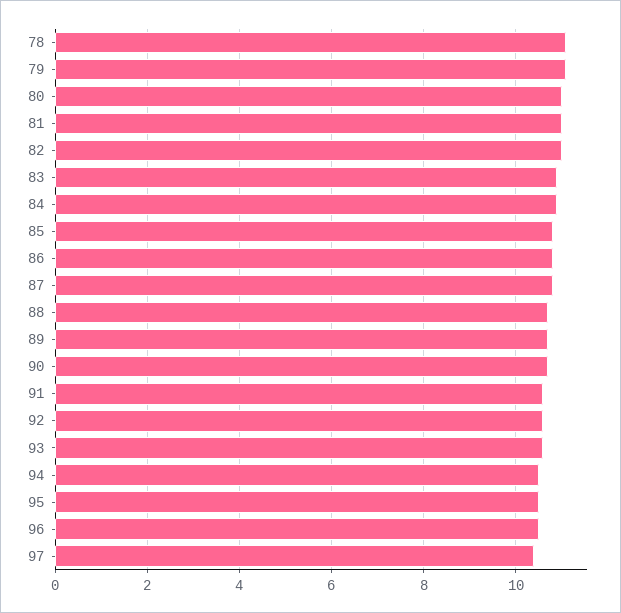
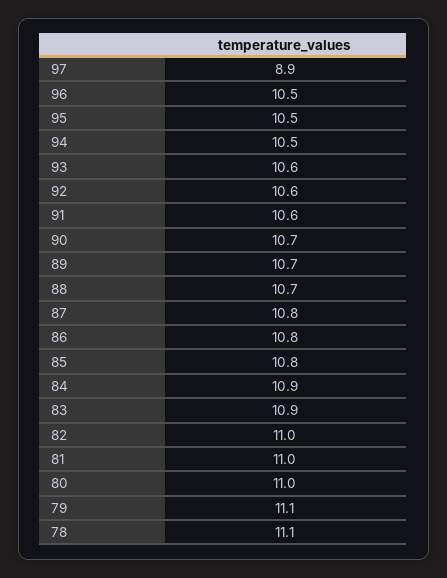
  {
    "78": 11.1,
    "79": 11.1,
    "80": 11,
    "81": 11,
    "82": 11,
    "83": 10.9,
    "84": 10.9,
    "85": 10.8,
    "86": 10.8,
    "87": 10.8,
    "88": 10.7,
    "89": 10.7,
    "90": 10.7,
    "91": 10.6,
    "92": 10.6,
    "93": 10.6,
    "94": 10.5,
    "95": 10.5,
    "96": 10.5,
-   "97": 10.5
+   "97": 8.9
  }

